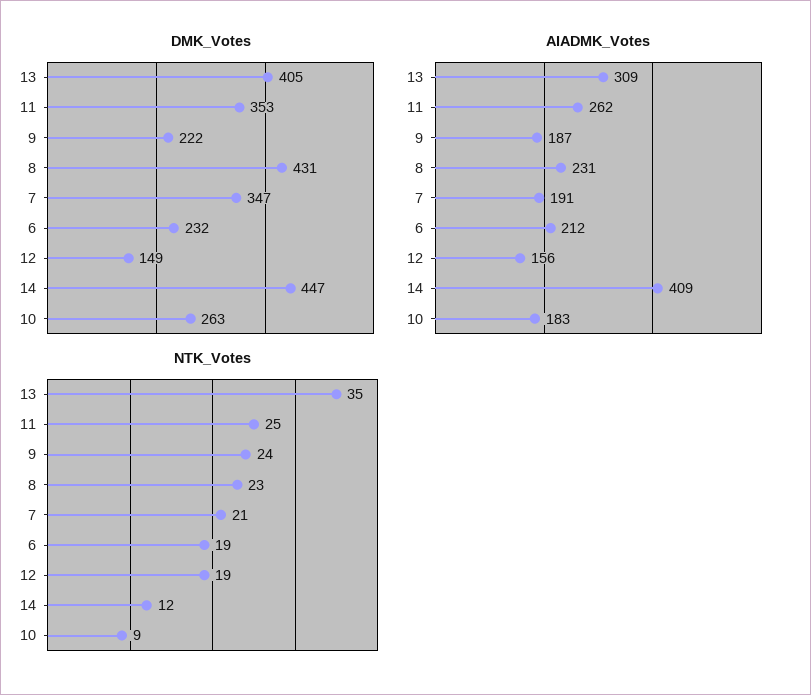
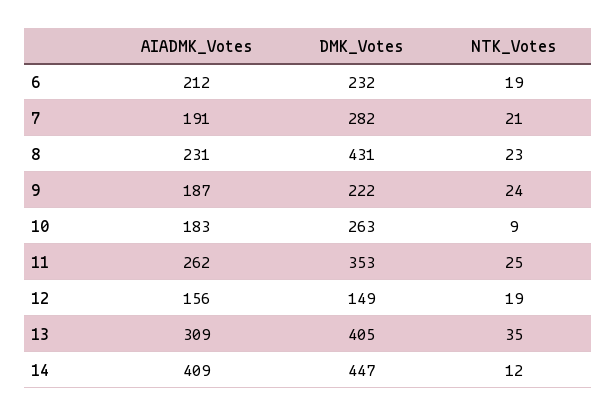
  {
    "DMK_Votes": {
      "13": 405,
      "11": 353,
      "9": 222,
      "8": 431,
-     "7": 347,
+     "7": 282,
      "6": 232,
      "12": 149,
      "14": 447,
      "10": 263
    },
    "AIADMK_Votes": {
      "13": 309,
      "11": 262,
      "9": 187,
      "8": 231,
      "7": 191,
      "6": 212,
      "12": 156,
      "14": 409,
      "10": 183
    },
    "NTK_Votes": {
      "13": 35,
      "11": 25,
      "9": 24,
      "8": 23,
      "7": 21,
      "6": 19,
      "12": 19,
      "14": 12,
      "10": 9
    }
  }

